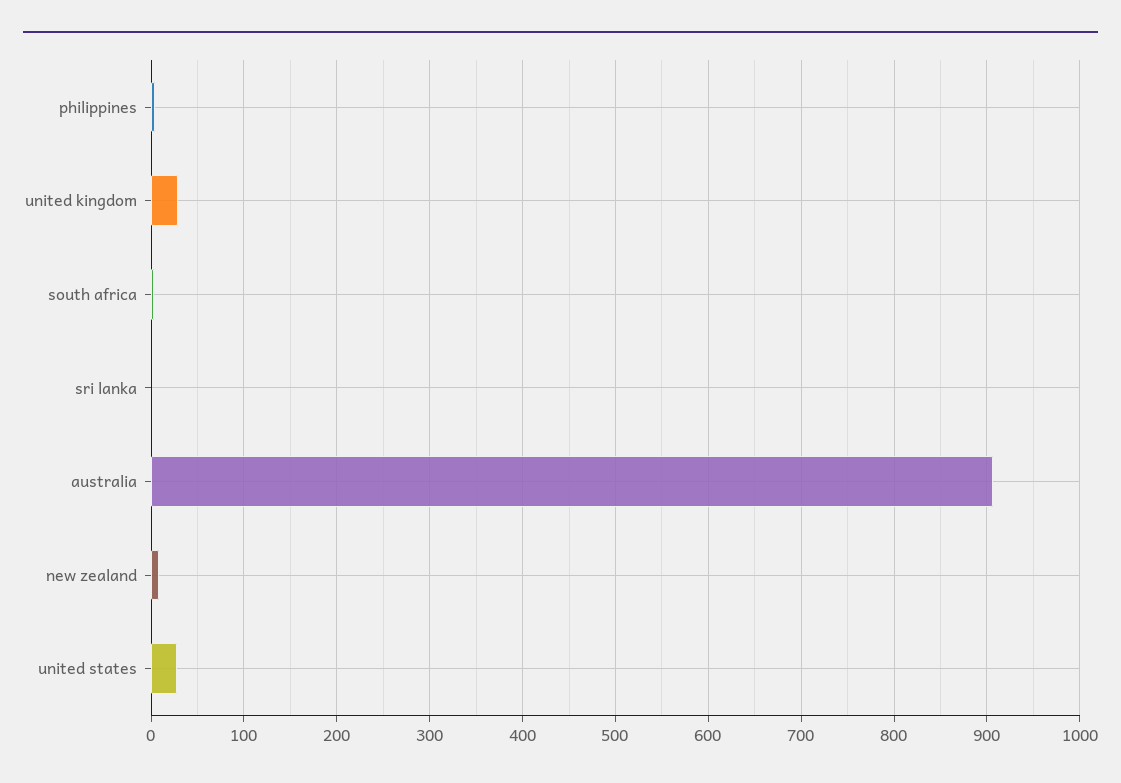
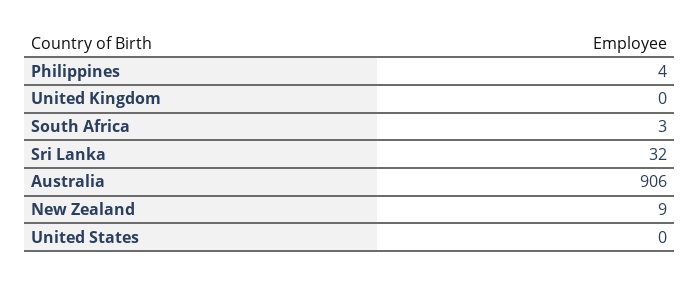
  {
    "philippines": 4,
-   "united kingdom": 30,
+   "united kingdom": 0,
    "south africa": 3,
-   "sri lanka": 0,
+   "sri lanka": 32,
    "australia": 906,
    "new zealand": 9,
-   "united states": 30
+   "united states": 0
  }

